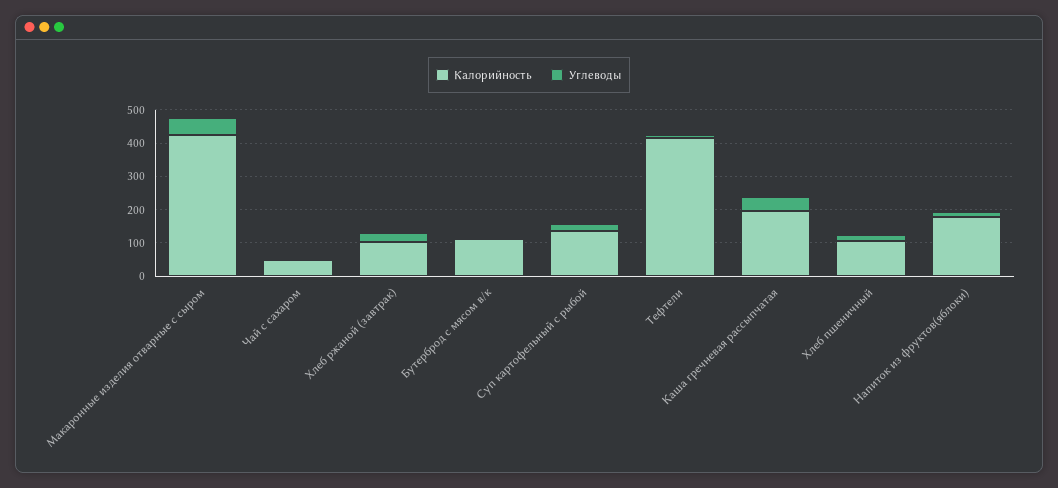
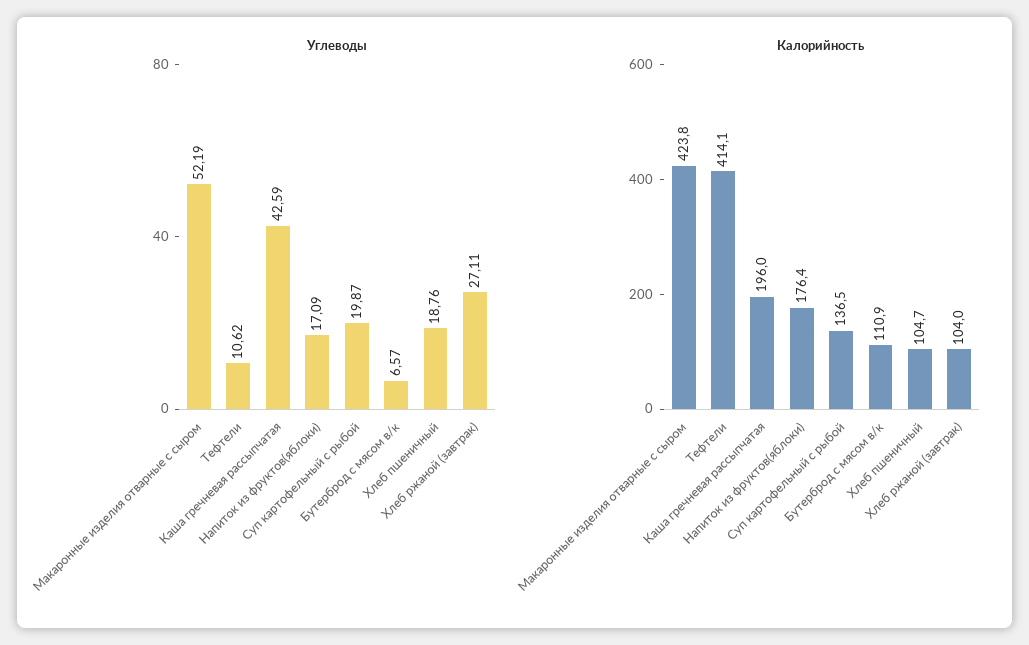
  {
    "Калорийность": {
      "Макаронные изделия отварные с сыром": 423.8,
-     "Чай с сахаром": 50,
      "Хлеб ржаной (завтрак)": 104,
      "Бутерброд с мясом в/к": 110.9,
      "Суп картофельный с рыбой": 136.5,
      "Тефтели": 414.1,
      "Каша гречневая рассыпчатая": 196,
      "Хлеб пшеничный": 104.7,
      "Напиток из фруктов(яблоки)": 176.4
    },
    "Углеводы": {
      "Макаронные изделия отварные с сыром": 52.19,
-     "Чай с сахаром": 0,
      "Хлеб ржаной (завтрак)": 27.11,
      "Бутерброд с мясом в/к": 6.57,
      "Суп картофельный с рыбой": 19.87,
      "Тефтели": 10.62,
      "Каша гречневая рассыпчатая": 42.59,
      "Хлеб пшеничный": 18.76,
      "Напиток из фруктов(яблоки)": 17.09
    }
  }

